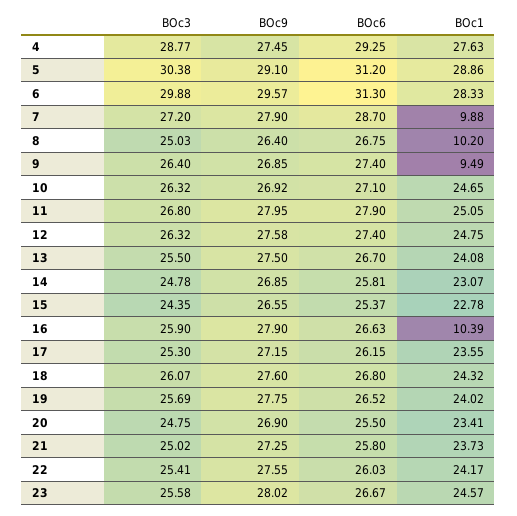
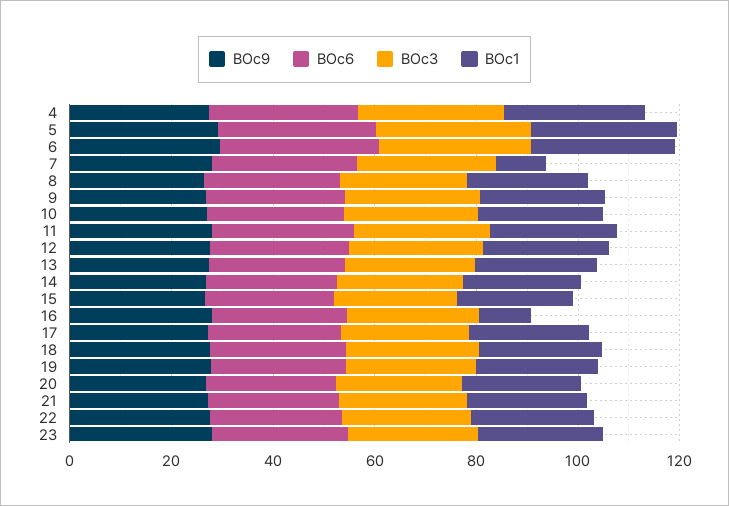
  {
    "BOc3": {
      "4": 28.77,
      "5": 30.38,
      "6": 29.88,
      "7": 27.2,
      "8": 25.03,
      "9": 26.4,
      "10": 26.32,
      "11": 26.8,
      "12": 26.32,
      "13": 25.5,
      "14": 24.78,
      "15": 24.35,
      "16": 25.9,
      "17": 25.3,
      "18": 26.07,
      "19": 25.69,
      "20": 24.75,
      "21": 25.02,
      "22": 25.41,
      "23": 25.58
    },
    "BOc9": {
      "4": 27.45,
      "5": 29.1,
      "6": 29.57,
      "7": 27.9,
      "8": 26.4,
      "9": 26.85,
      "10": 26.92,
      "11": 27.95,
      "12": 27.58,
      "13": 27.5,
      "14": 26.85,
      "15": 26.55,
      "16": 27.9,
      "17": 27.15,
      "18": 27.6,
      "19": 27.75,
      "20": 26.9,
      "21": 27.25,
      "22": 27.55,
      "23": 28.02
    },
    "BOc6": {
      "4": 29.25,
      "5": 31.2,
      "6": 31.3,
      "7": 28.7,
      "8": 26.75,
      "9": 27.4,
      "10": 27.1,
      "11": 27.9,
      "12": 27.4,
      "13": 26.7,
      "14": 25.81,
      "15": 25.37,
      "16": 26.63,
      "17": 26.15,
      "18": 26.8,
      "19": 26.52,
      "20": 25.5,
      "21": 25.8,
      "22": 26.03,
      "23": 26.67
    },
    "BOc1": {
      "4": 27.63,
      "5": 28.86,
      "6": 28.33,
      "7": 9.88,
-     "8": 10.2,
+     "8": 25,
-     "9": 9.49,
+     "9": 25,
      "10": 24.65,
      "11": 25.05,
      "12": 24.75,
      "13": 24.08,
      "14": 23.07,
      "15": 22.78,
      "16": 10.39,
      "17": 23.55,
      "18": 24.32,
      "19": 24.02,
      "20": 23.41,
      "21": 23.73,
      "22": 24.17,
      "23": 24.57
    }
  }

